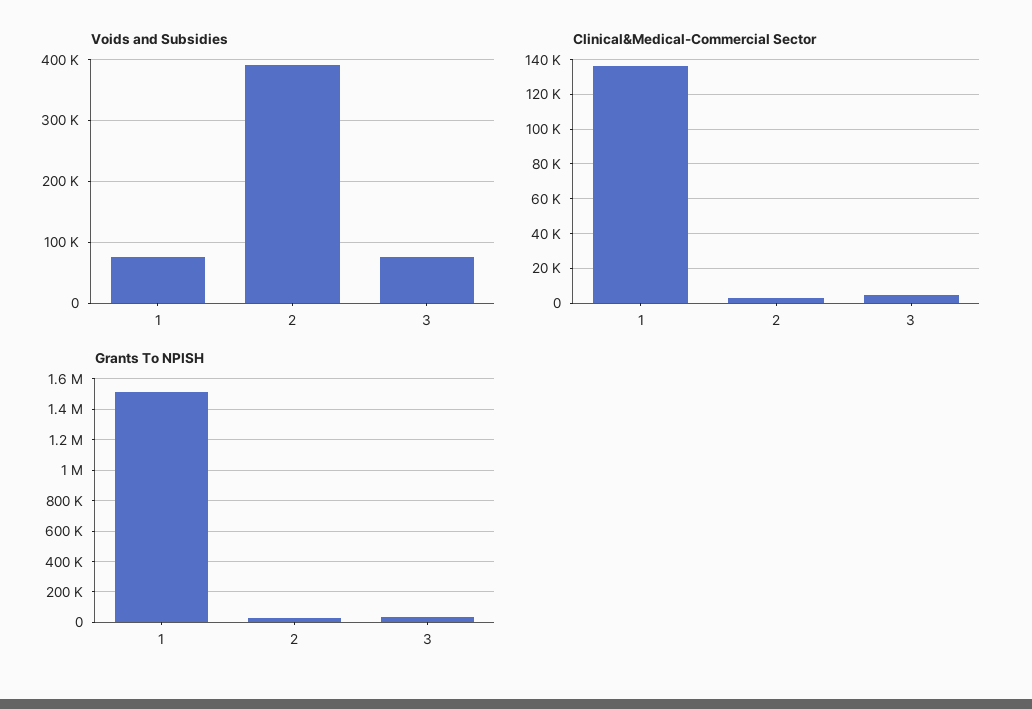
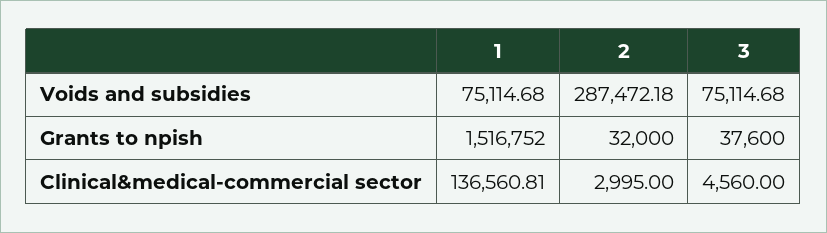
  {
    "Voids and Subsidies": {
      "1": 75114.68,
-     "2": 390000,
+     "2": 287472.18,
      "3": 75114.68
    },
    "Clinical&Medical-Commercial Sector": {
      "1": 136560.81,
      "2": 2995,
      "3": 4560
    },
    "Grants To NPISH": {
      "1": 1516752,
      "2": 32000,
      "3": 37600
    }
  }

